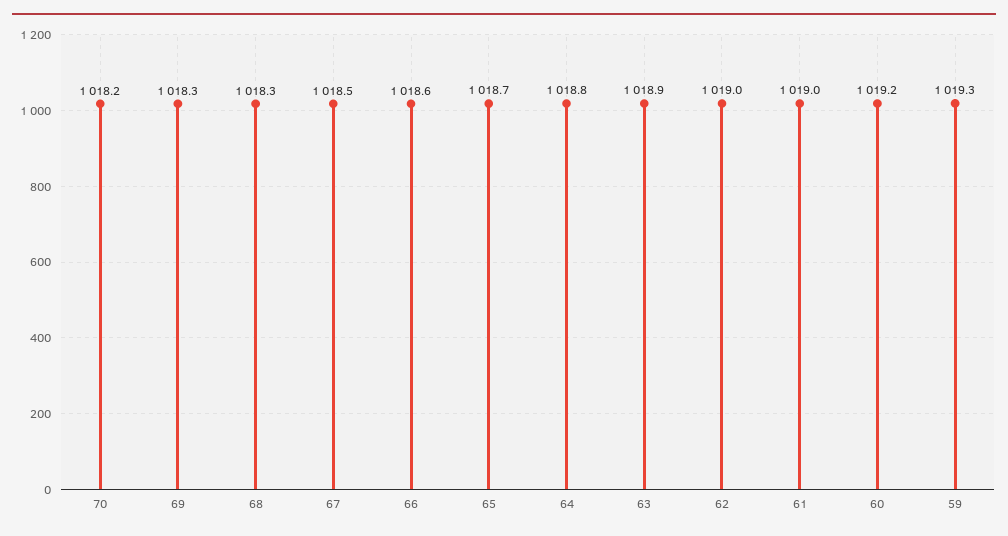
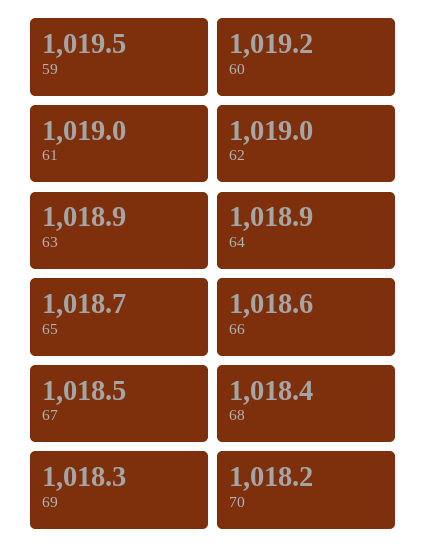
  {
    "70": 1018.2,
    "69": 1018.3,
-   "68": 1018.3,
+   "68": 1018.4,
    "67": 1018.5,
    "66": 1018.6,
    "65": 1018.7,
-   "64": 1018.8,
+   "64": 1018.9,
    "63": 1018.9,
    "62": 1019,
    "61": 1019,
    "60": 1019.2,
-   "59": 1019.3
+   "59": 1019.5
  }

